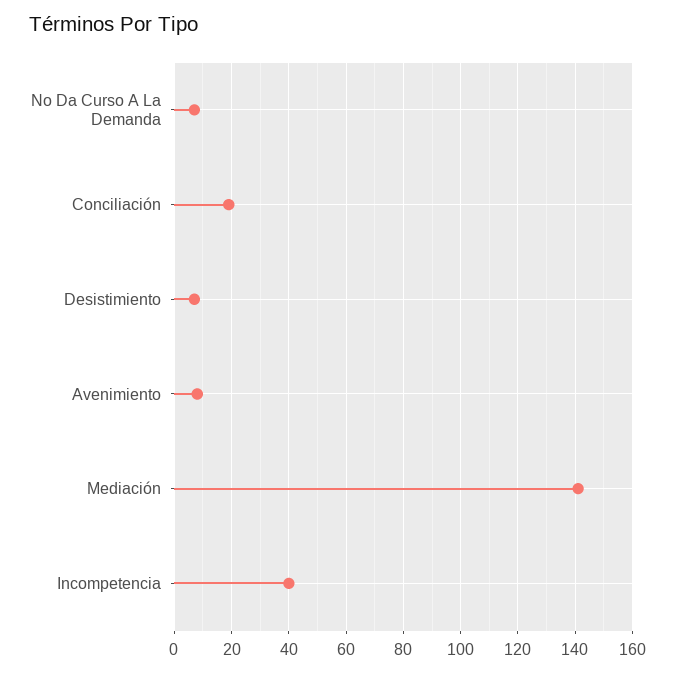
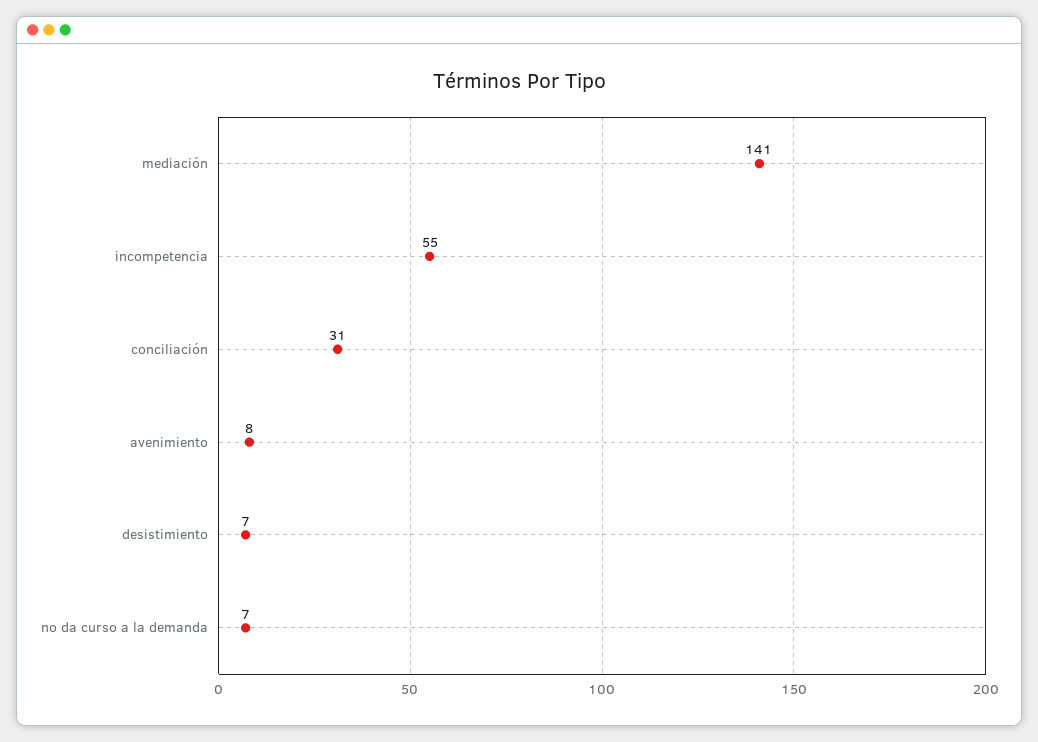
  {
    "No Da Curso A La Demanda": 7,
-   "Conciliación": 20,
+   "Conciliación": 31,
    "Desistimiento": 7,
    "Avenimiento": 8,
    "Mediación": 141,
-   "Incompetencia": 40
+   "Incompetencia": 55
  }

